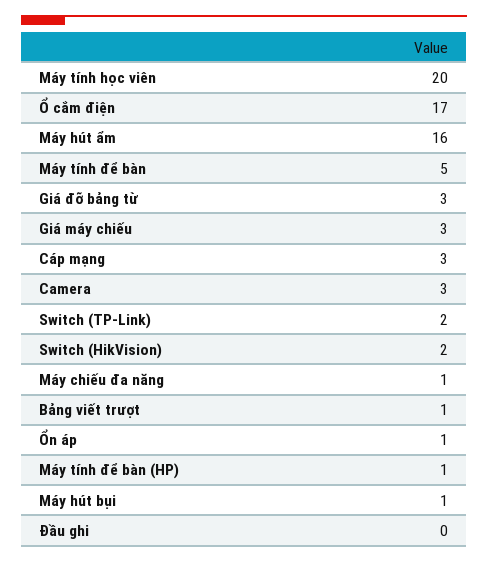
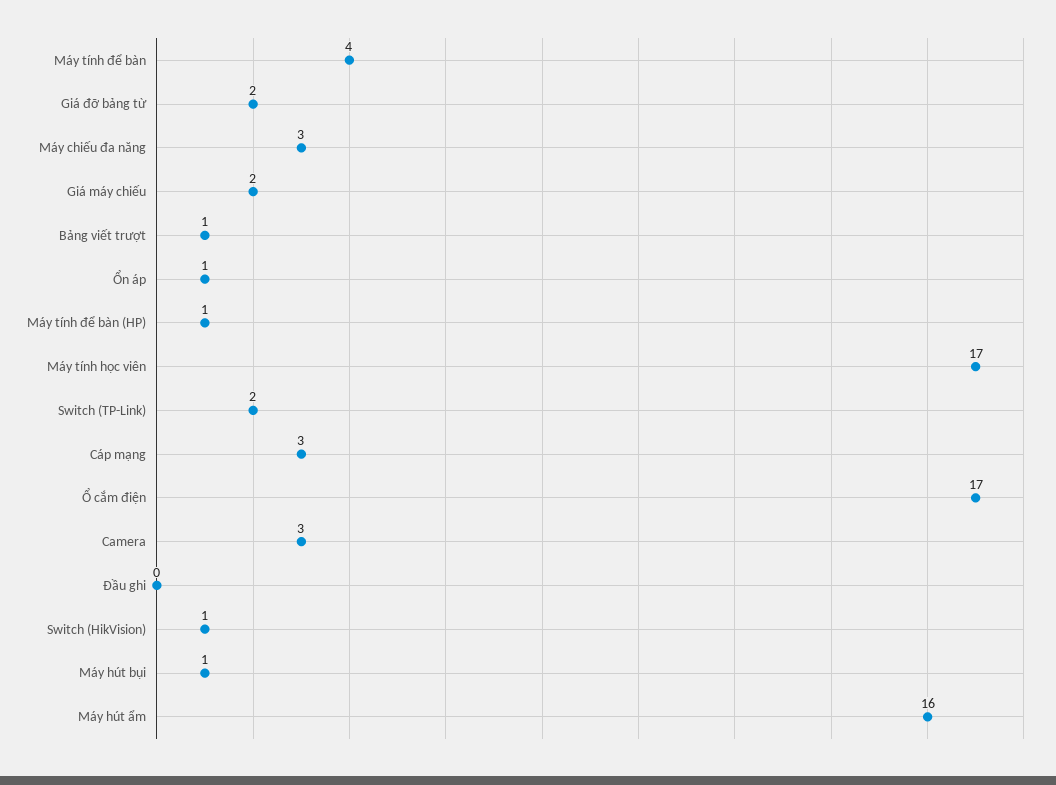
  {
-   "Máy tính học viên": 20,
+   "Máy tính học viên": 17,
    "Ổ cắm điện": 17,
    "Máy hút ẩm": 16,
-   "Máy tính để bàn": 5,
+   "Máy tính để bàn": 4,
-   "Giá đỡ bảng từ": 3,
+   "Giá đỡ bảng từ": 2,
-   "Giá máy chiếu": 3,
+   "Giá máy chiếu": 2,
    "Cáp mạng": 3,
    "Camera": 3,
    "Switch (TP-Link)": 2,
-   "Switch (HikVision)": 2,
+   "Switch (HikVision)": 1,
-   "Máy chiếu đa năng": 1,
+   "Máy chiếu đa năng": 3,
    "Bảng viết trượt": 1,
    "Ổn áp": 1,
    "Máy tính để bàn (HP)": 1,
    "Máy hút bụi": 1,
    "Đầu ghi": 0
  }

